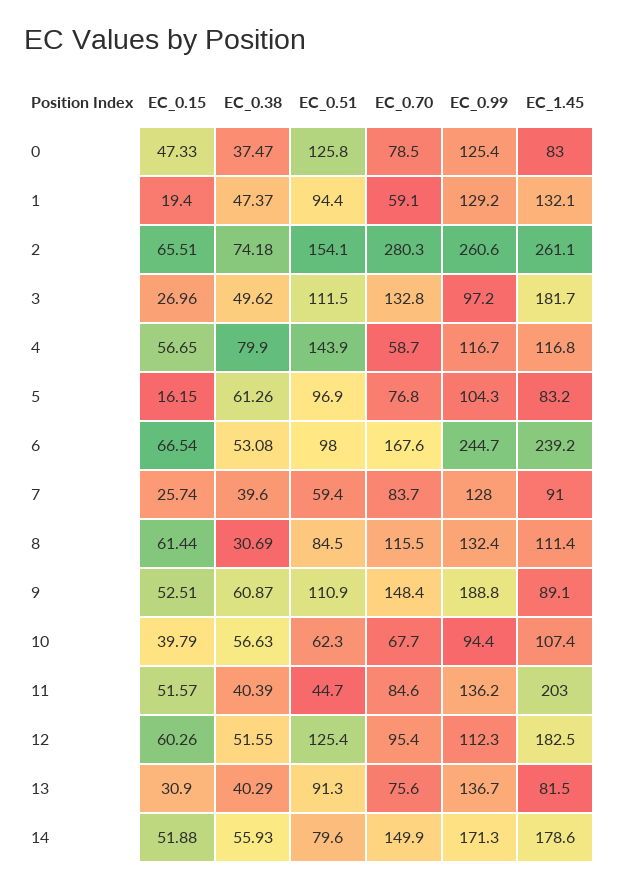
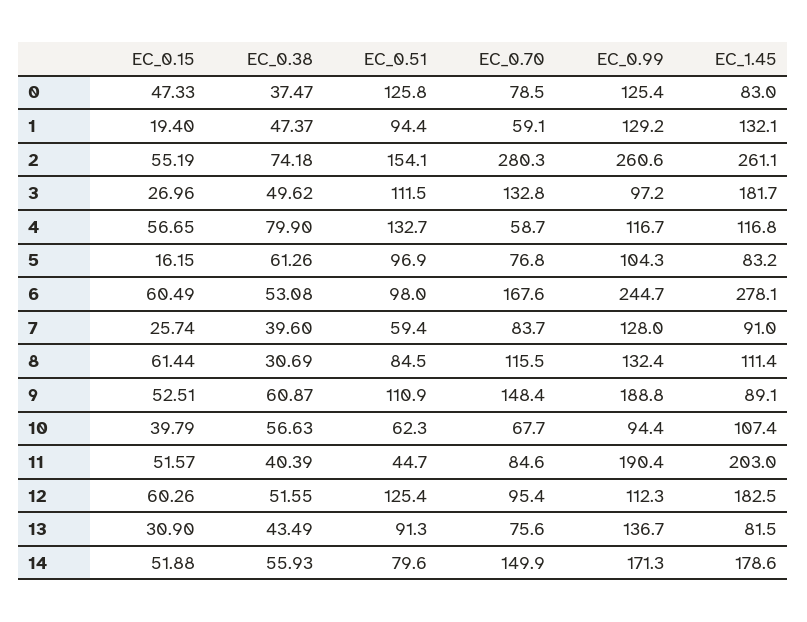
  {
    "EC_0.15": {
      "0": 47.33,
      "1": 19.4,
-     "2": 65.51,
+     "2": 55.19,
      "3": 26.96,
      "4": 56.65,
      "5": 16.15,
-     "6": 66.54,
+     "6": 60.49,
      "7": 25.74,
      "8": 61.44,
      "9": 52.51,
      "10": 39.79,
      "11": 51.57,
      "12": 60.26,
      "13": 30.9,
      "14": 51.88
    },
    "EC_0.38": {
      "0": 37.47,
      "1": 47.37,
      "2": 74.18,
      "3": 49.62,
      "4": 79.9,
      "5": 61.26,
      "6": 53.08,
      "7": 39.6,
      "8": 30.69,
      "9": 60.87,
      "10": 56.63,
      "11": 40.39,
      "12": 51.55,
-     "13": 40.29,
+     "13": 43.49,
      "14": 55.93
    },
    "EC_0.51": {
      "0": 125.8,
      "1": 94.4,
      "2": 154.1,
      "3": 111.5,
-     "4": 143.9,
+     "4": 132.7,
      "5": 96.9,
      "6": 98,
      "7": 59.4,
      "8": 84.5,
      "9": 110.9,
      "10": 62.3,
      "11": 44.7,
      "12": 125.4,
      "13": 91.3,
      "14": 79.6
    },
    "EC_0.70": {
      "0": 78.5,
      "1": 59.1,
      "2": 280.3,
      "3": 132.8,
      "4": 58.7,
      "5": 76.8,
      "6": 167.6,
      "7": 83.7,
      "8": 115.5,
      "9": 148.4,
      "10": 67.7,
      "11": 84.6,
      "12": 95.4,
      "13": 75.6,
      "14": 149.9
    },
    "EC_0.99": {
      "0": 125.4,
      "1": 129.2,
      "2": 260.6,
      "3": 97.2,
      "4": 116.7,
      "5": 104.3,
      "6": 244.7,
      "7": 128,
      "8": 132.4,
      "9": 188.8,
      "10": 94.4,
-     "11": 136.2,
+     "11": 190.4,
      "12": 112.3,
      "13": 136.7,
      "14": 171.3
    },
    "EC_1.45": {
      "0": 83,
      "1": 132.1,
      "2": 261.1,
      "3": 181.7,
      "4": 116.8,
      "5": 83.2,
-     "6": 239.2,
+     "6": 278.1,
      "7": 91,
      "8": 111.4,
      "9": 89.1,
      "10": 107.4,
      "11": 203,
      "12": 182.5,
      "13": 81.5,
      "14": 178.6
    }
  }

